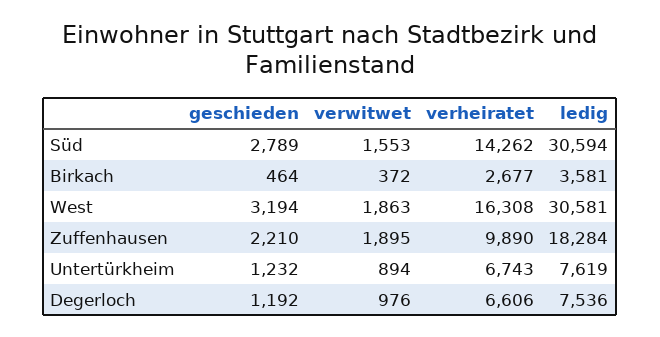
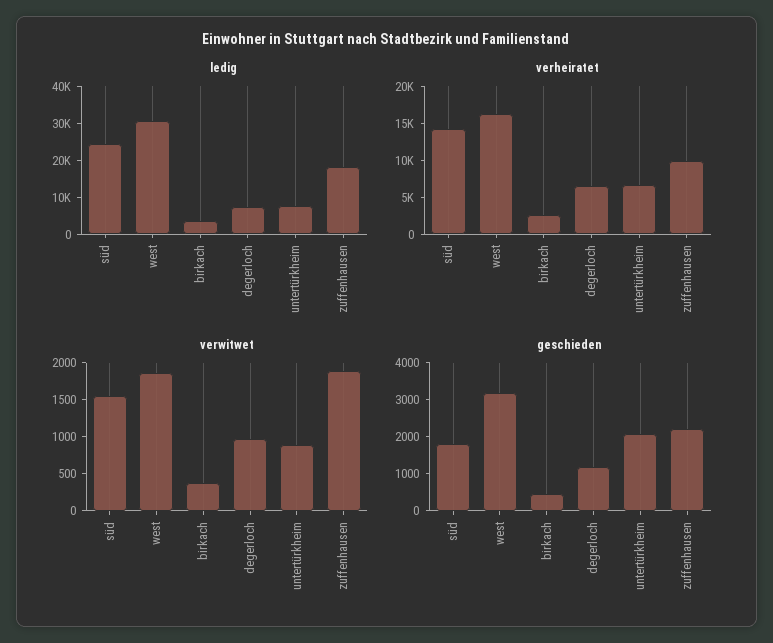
  {
    "geschieden": {
-     "Süd": 2789,
+     "Süd": 1750,
      "Birkach": 464,
      "West": 3194,
      "Zuffenhausen": 2210,
-     "Untertürkheim": 1232,
+     "Untertürkheim": 2000,
      "Degerloch": 1192
    },
    "verwitwet": {
      "Süd": 1553,
      "Birkach": 372,
      "West": 1863,
      "Zuffenhausen": 1895,
      "Untertürkheim": 894,
      "Degerloch": 976
    },
    "verheiratet": {
      "Süd": 14262,
      "Birkach": 2677,
      "West": 16308,
      "Zuffenhausen": 9890,
      "Untertürkheim": 6743,
      "Degerloch": 6606
    },
    "ledig": {
-     "Süd": 30594,
+     "Süd": 25000,
      "Birkach": 3581,
      "West": 30581,
      "Zuffenhausen": 18284,
      "Untertürkheim": 7619,
      "Degerloch": 7536
    }
  }

